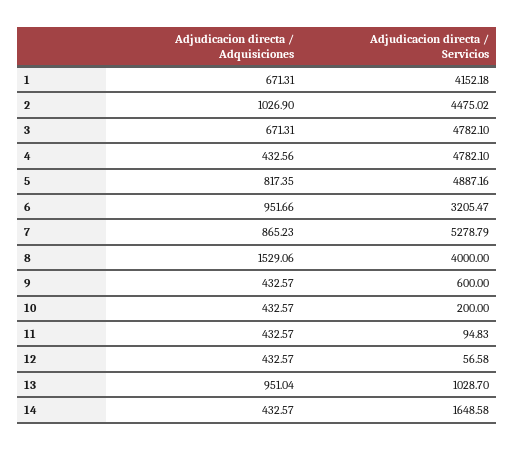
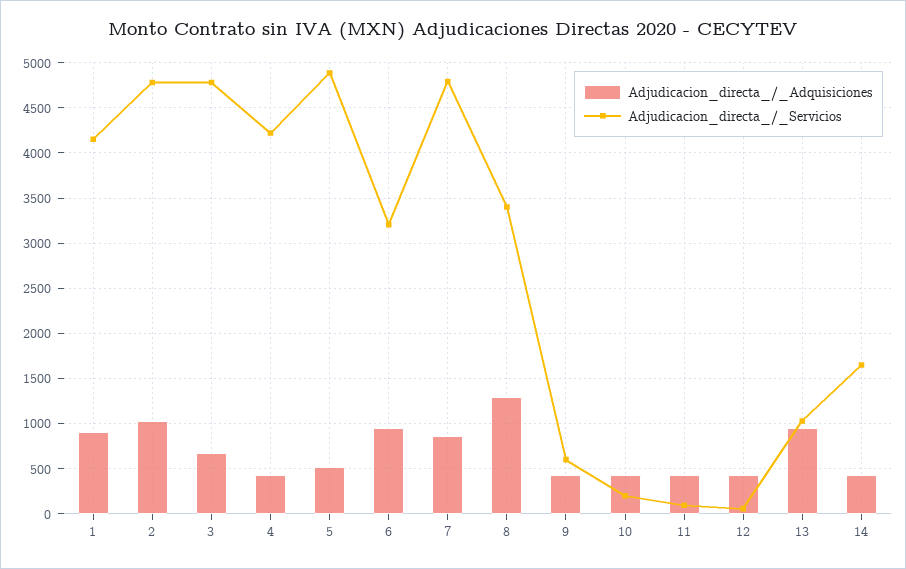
  {
    "Adjudicacion directa / Adquisiciones": {
-     "1": 671.31,
+     "1": 900,
      "2": 1026.9,
      "3": 671.31,
      "4": 432.56,
-     "5": 817.35,
+     "5": 500,
      "6": 951.66,
      "7": 865.23,
-     "8": 1529.06,
+     "8": 1300,
      "9": 432.57,
      "10": 432.57,
      "11": 432.57,
      "12": 432.57,
      "13": 951.04,
      "14": 432.57
    },
    "Adjudicacion directa / Servicios": {
      "1": 4152.18,
-     "2": 4475.02,
+     "2": 4800,
      "3": 4782.1,
-     "4": 4782.1,
+     "4": 4200,
      "5": 4887.16,
      "6": 3205.47,
-     "7": 5278.79,
+     "7": 4800,
-     "8": 4000,
+     "8": 3400,
      "9": 600,
      "10": 200,
      "11": 94.83,
      "12": 56.58,
      "13": 1028.7,
      "14": 1648.58
    }
  }

